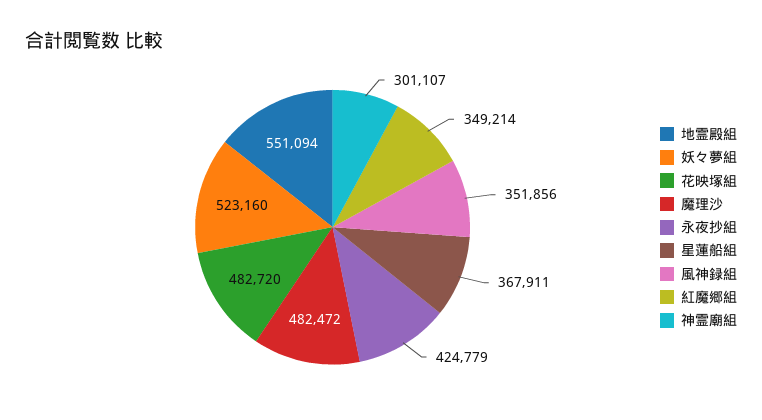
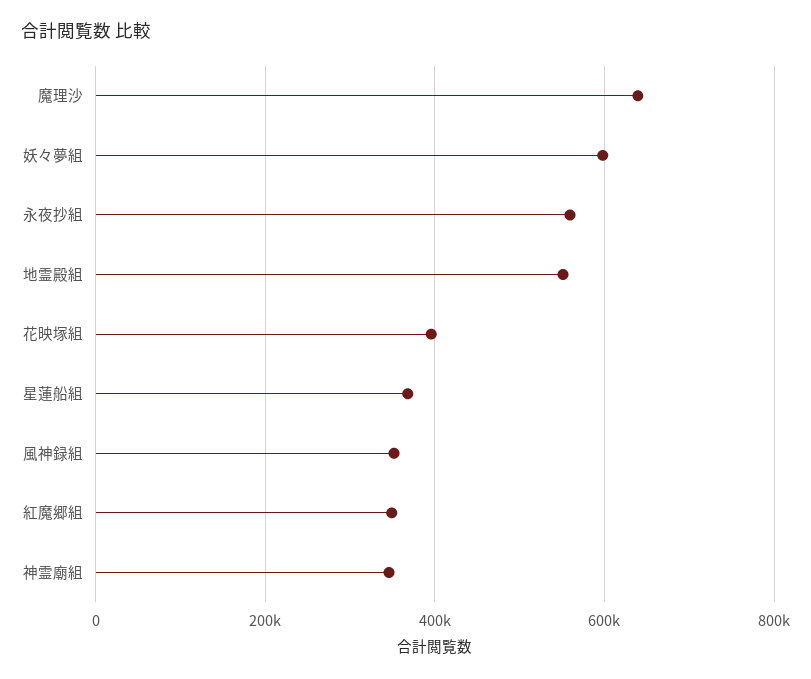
  {
    "地霊殿組": 551094,
-   "妖々夢組": 523160,
+   "妖々夢組": 600000,
-   "花映塚組": 482720,
+   "花映塚組": 400000,
-   "魔理沙": 482472,
+   "魔理沙": 640000,
-   "永夜抄組": 424779,
+   "永夜抄組": 560000,
    "星蓮船組": 367911,
    "風神録組": 351856,
    "紅魔郷組": 349214,
-   "神霊廟組": 301107
+   "神霊廟組": 340000
  }

